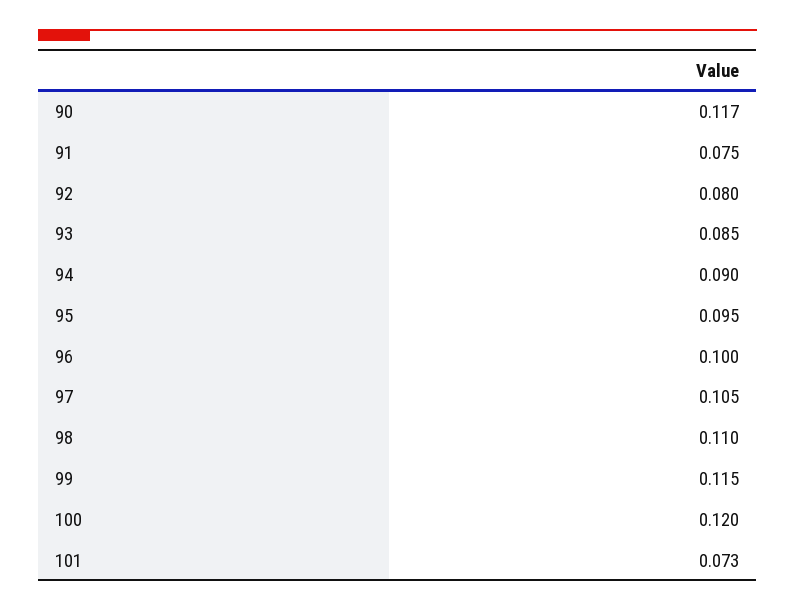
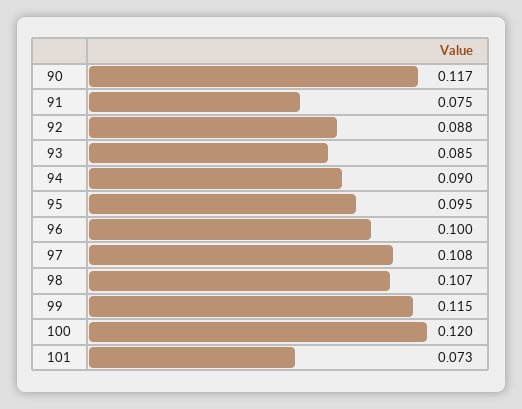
  {
    "90": 0.117,
    "91": 0.075,
-   "92": 0.08,
+   "92": 0.088,
    "93": 0.085,
    "94": 0.09,
    "95": 0.095,
    "96": 0.1,
-   "97": 0.105,
+   "97": 0.108,
-   "98": 0.11,
+   "98": 0.107,
    "99": 0.115,
    "100": 0.12,
    "101": 0.073
  }

